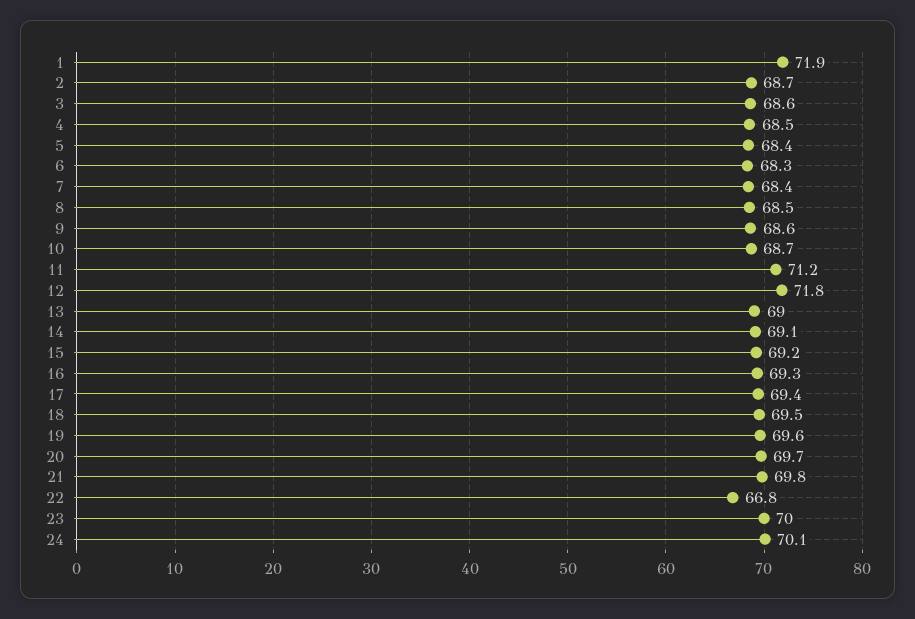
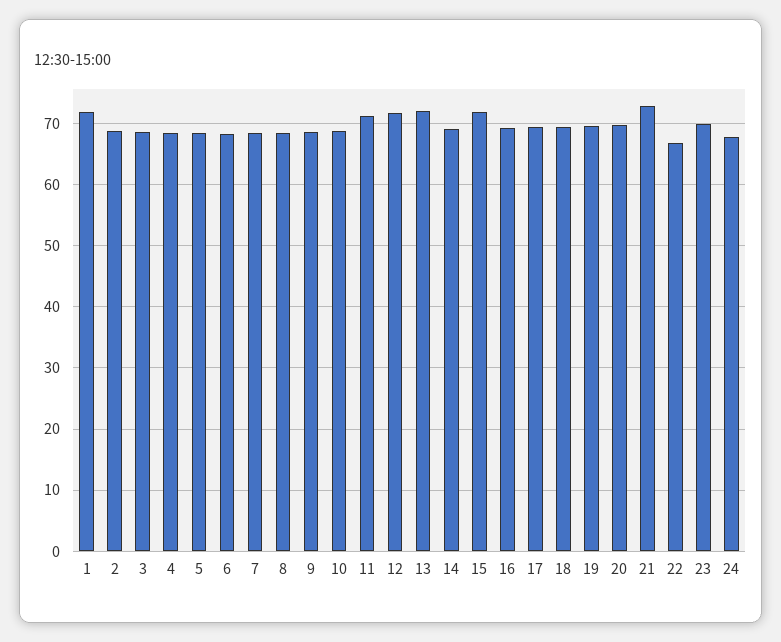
  {
    "1": 71.9,
    "2": 68.7,
    "3": 68.6,
    "4": 68.5,
    "5": 68.4,
    "6": 68.3,
    "7": 68.4,
    "8": 68.5,
    "9": 68.6,
    "10": 68.7,
    "11": 71.2,
    "12": 71.8,
-   "13": 69,
+   "13": 72,
    "14": 69.1,
-   "15": 69.2,
+   "15": 72,
    "16": 69.3,
    "17": 69.4,
    "18": 69.5,
    "19": 69.6,
    "20": 69.7,
-   "21": 69.8,
+   "21": 73,
    "22": 66.8,
    "23": 70,
-   "24": 70.1
+   "24": 68
  }

